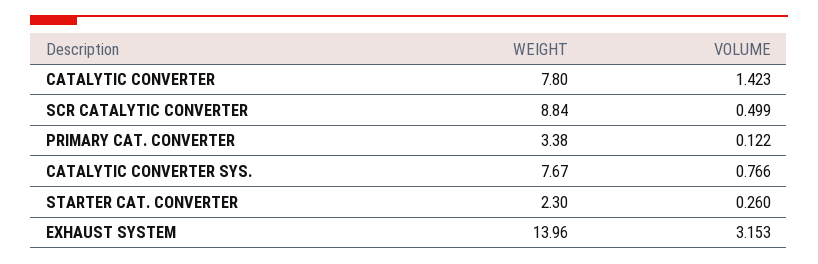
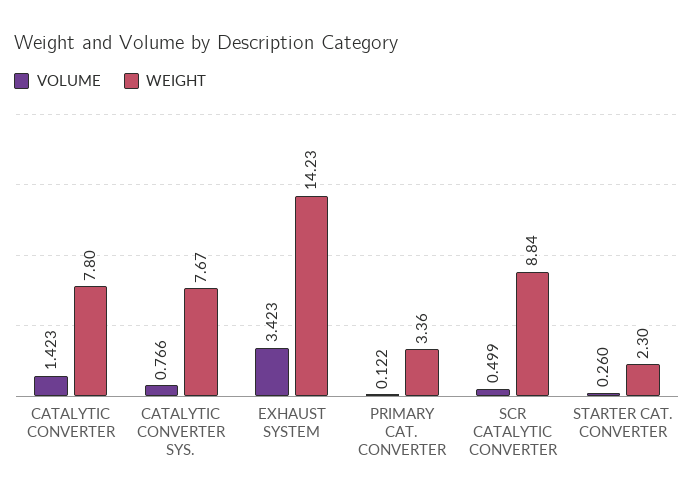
  {
    "WEIGHT": {
      "CATALYTIC CONVERTER": 7.8,
      "SCR CATALYTIC CONVERTER": 8.84,
-     "PRIMARY CAT. CONVERTER": 3.38,
+     "PRIMARY CAT. CONVERTER": 3.36,
      "CATALYTIC CONVERTER SYS.": 7.67,
      "STARTER CAT. CONVERTER": 2.3,
-     "EXHAUST SYSTEM": 13.96
+     "EXHAUST SYSTEM": 14.23
    },
    "VOLUME": {
      "CATALYTIC CONVERTER": 1.423,
      "SCR CATALYTIC CONVERTER": 0.499,
      "PRIMARY CAT. CONVERTER": 0.122,
      "CATALYTIC CONVERTER SYS.": 0.766,
      "STARTER CAT. CONVERTER": 0.26,
-     "EXHAUST SYSTEM": 3.153
+     "EXHAUST SYSTEM": 3.423
    }
  }

